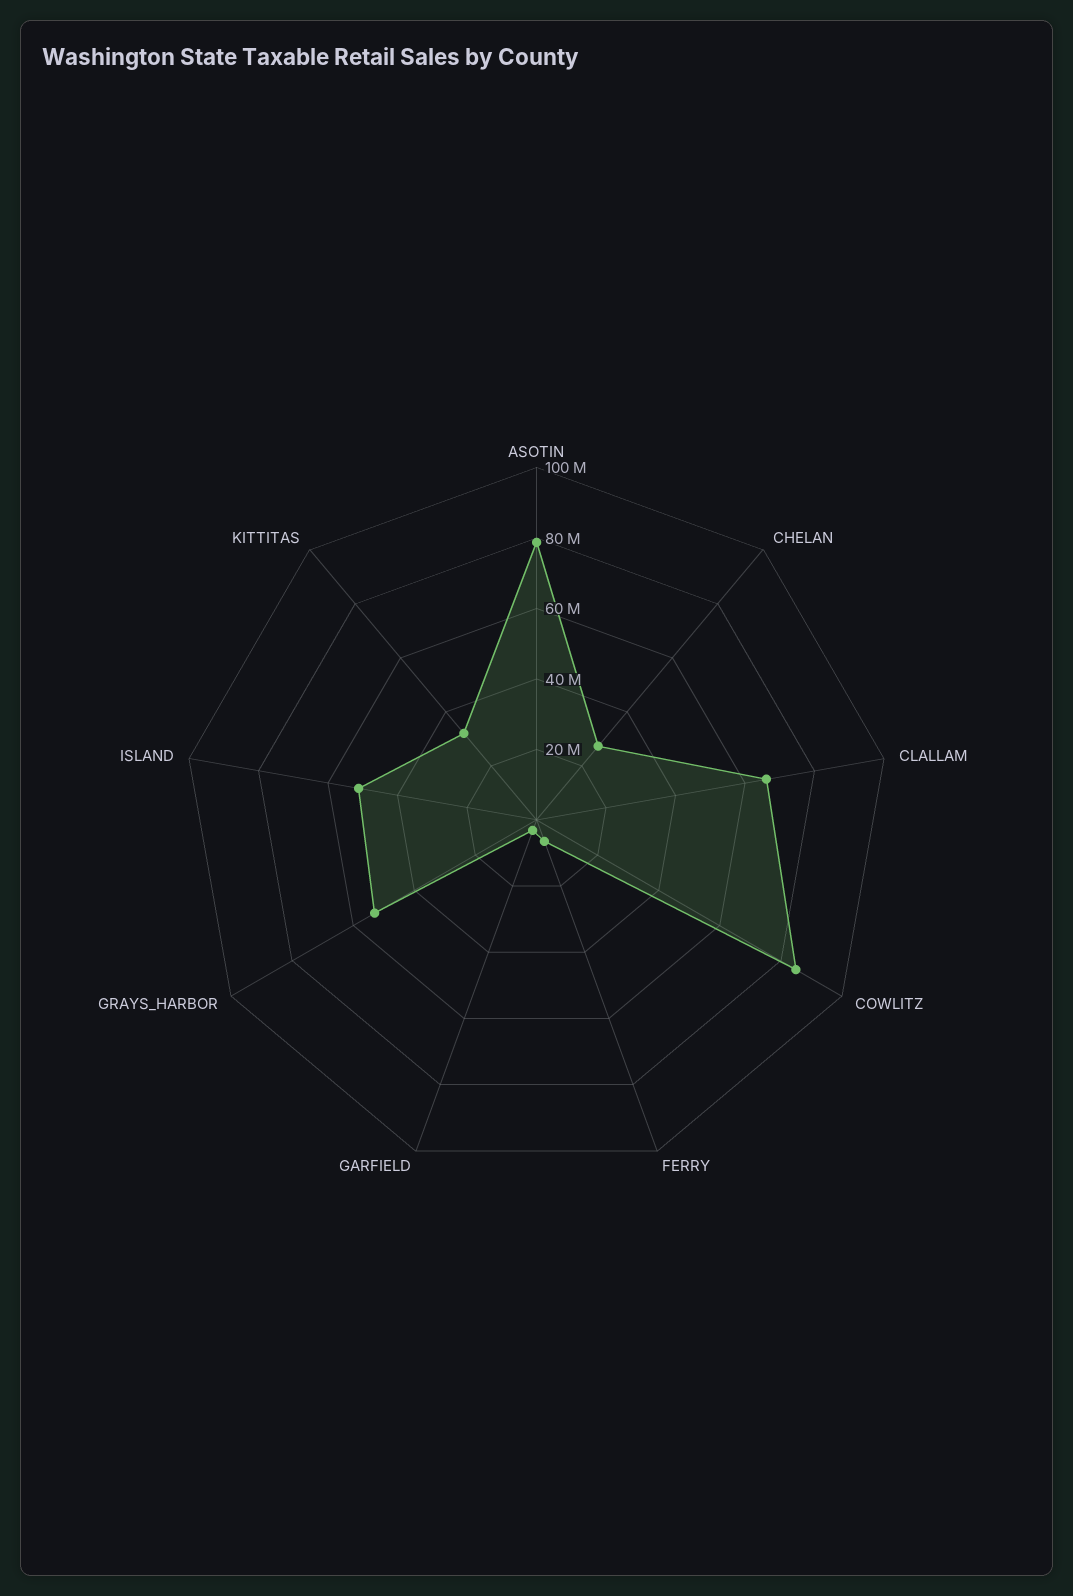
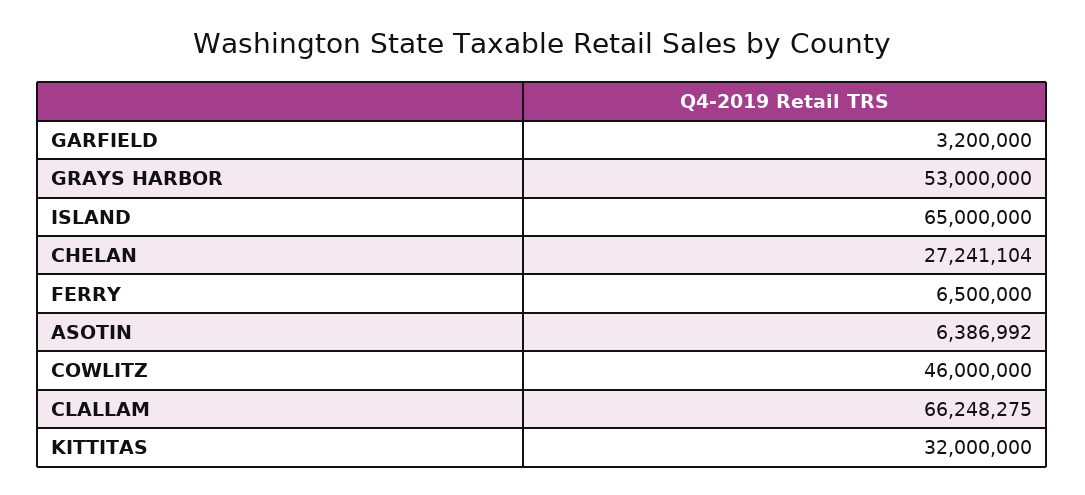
  {
-   "ASOTIN": 80000000,
+   "ASOTIN": 6386992,
    "CHELAN": 27241104,
    "CLALLAM": 66248275,
-   "COWLITZ": 85000000,
+   "COWLITZ": 46000000,
    "FERRY": 6500000,
    "GARFIELD": 3200000,
    "GRAYS_HARBOR": 53000000,
-   "ISLAND": 50000000,
+   "ISLAND": 65000000,
    "KITTITAS": 32000000
  }

